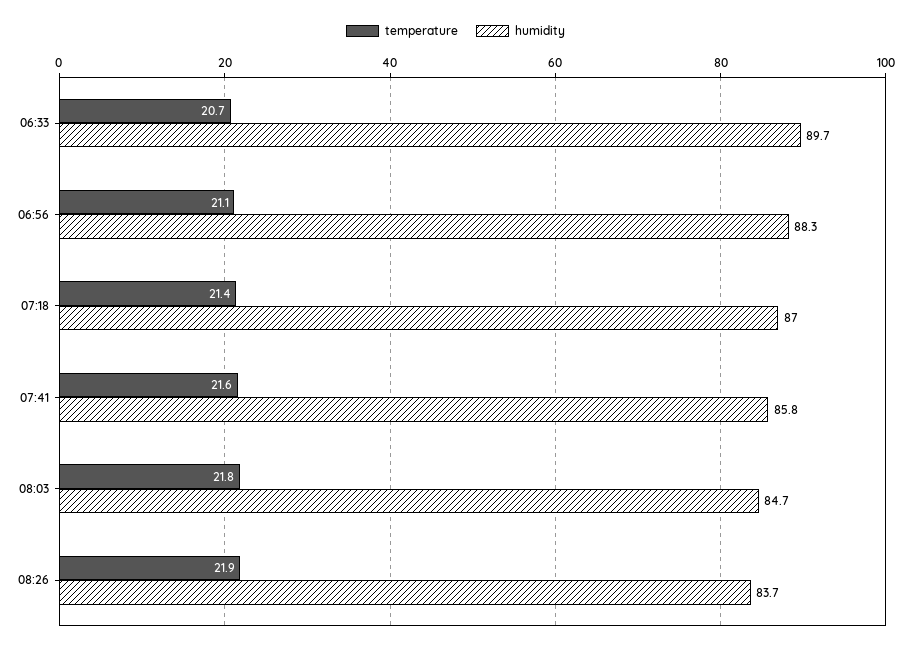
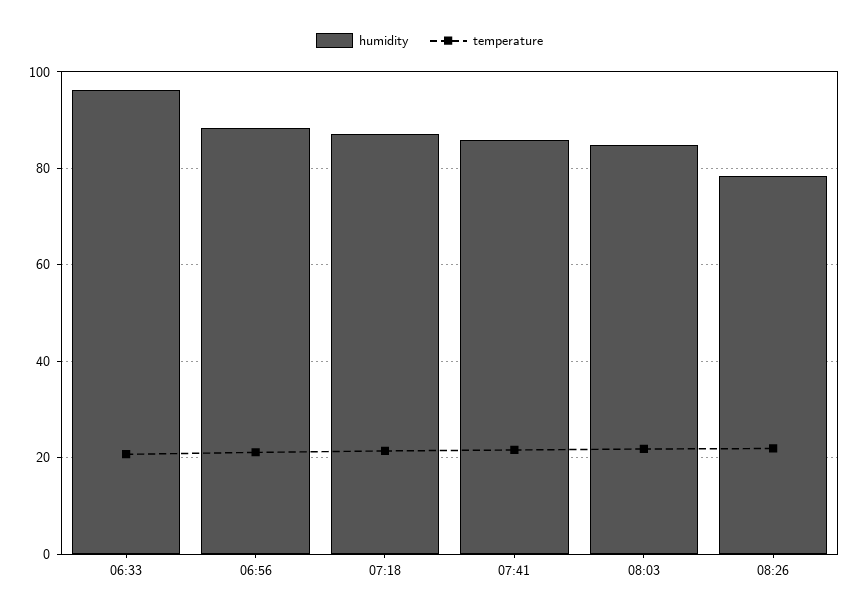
  {
    "temperature": {
      "06:33": 20.7,
      "06:56": 21.1,
      "07:18": 21.4,
      "07:41": 21.6,
      "08:03": 21.8,
      "08:26": 21.9
    },
    "humidity": {
-     "06:33": 89.7,
+     "06:33": 96,
      "06:56": 88.3,
      "07:18": 87,
      "07:41": 85.8,
      "08:03": 84.7,
-     "08:26": 83.7
+     "08:26": 78
    }
  }

